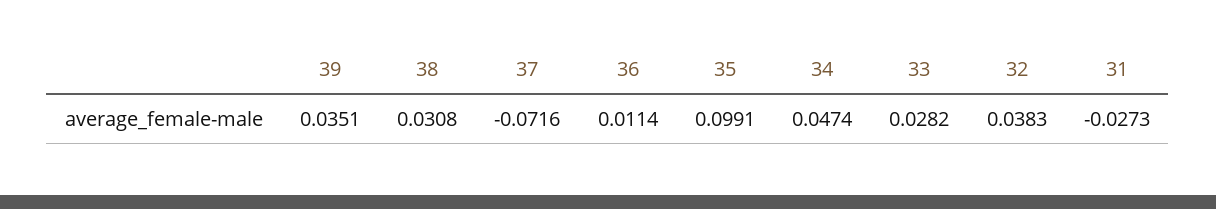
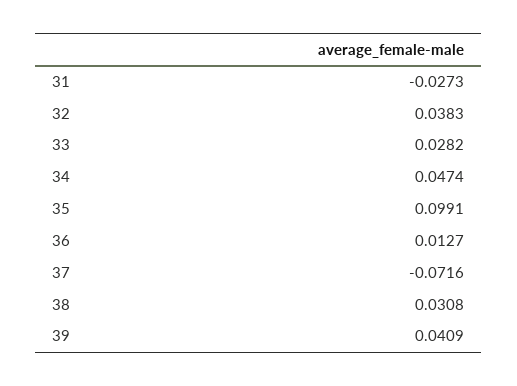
  {
-   "39": 0.0351,
+   "39": 0.0409,
    "38": 0.0308,
    "37": -0.0716,
-   "36": 0.0114,
+   "36": 0.0127,
    "35": 0.0991,
    "34": 0.0474,
    "33": 0.0282,
    "32": 0.0383,
    "31": -0.0273
  }

